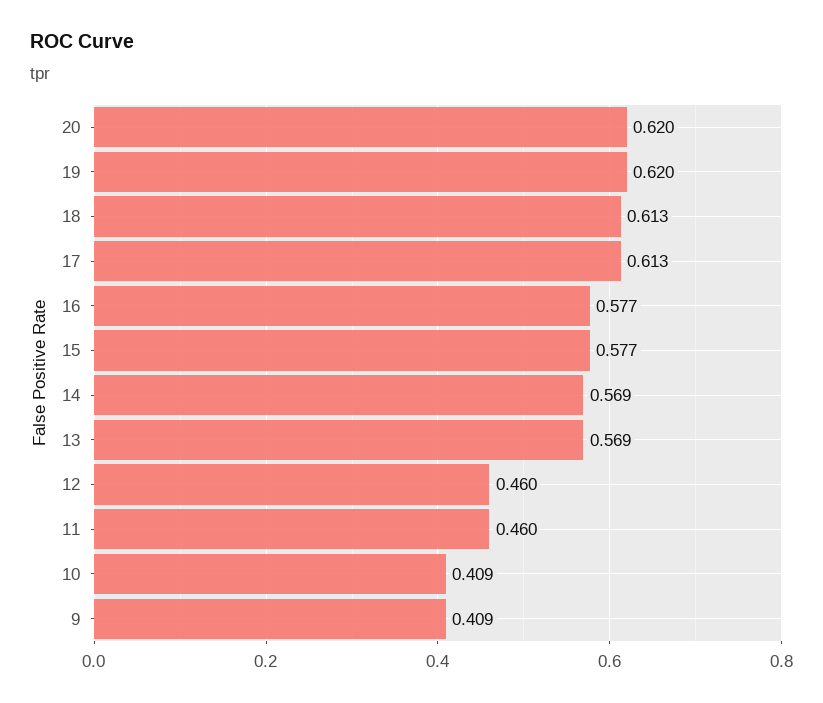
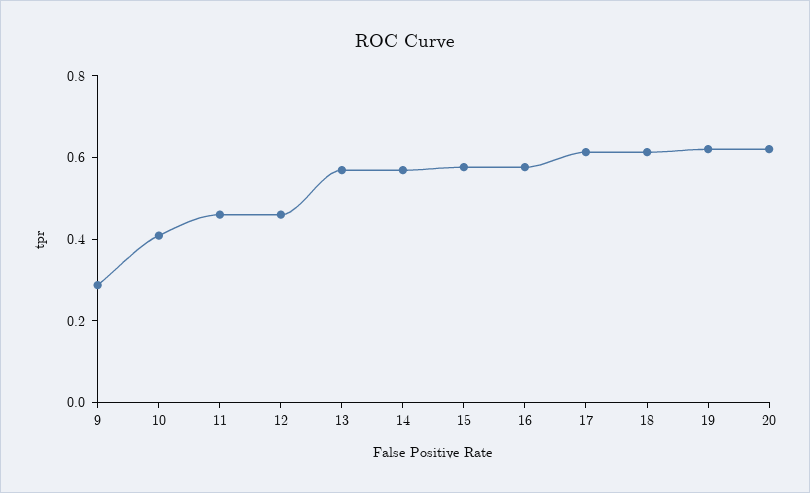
  {
    "20": 0.62,
    "19": 0.62,
    "18": 0.613,
    "17": 0.613,
    "16": 0.577,
    "15": 0.577,
    "14": 0.569,
    "13": 0.569,
    "12": 0.46,
    "11": 0.46,
    "10": 0.409,
-   "9": 0.409
+   "9": 0.3
  }

